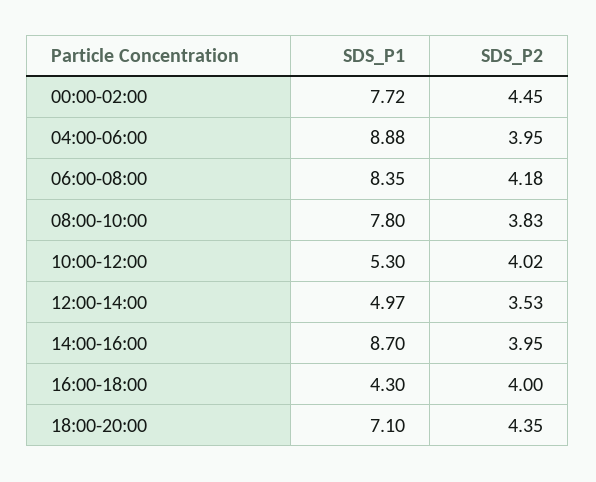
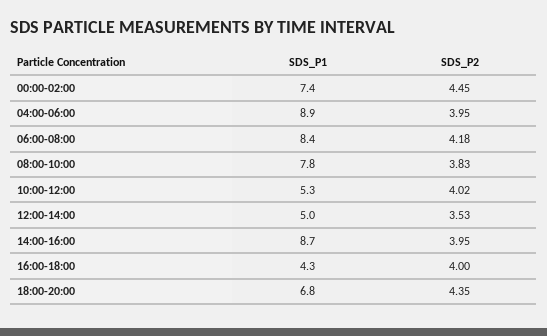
  {
    "SDS_P1": {
-     "00:00-02:00": 7.72,
+     "00:00-02:00": 7.4,
      "04:00-06:00": 8.88,
      "06:00-08:00": 8.35,
      "08:00-10:00": 7.8,
      "10:00-12:00": 5.3,
      "12:00-14:00": 4.97,
      "14:00-16:00": 8.7,
      "16:00-18:00": 4.3,
-     "18:00-20:00": 7.1
+     "18:00-20:00": 6.8
    },
    "SDS_P2": {
      "00:00-02:00": 4.45,
      "04:00-06:00": 3.95,
      "06:00-08:00": 4.18,
      "08:00-10:00": 3.83,
      "10:00-12:00": 4.02,
      "12:00-14:00": 3.53,
      "14:00-16:00": 3.95,
      "16:00-18:00": 4,
      "18:00-20:00": 4.35
    }
  }

